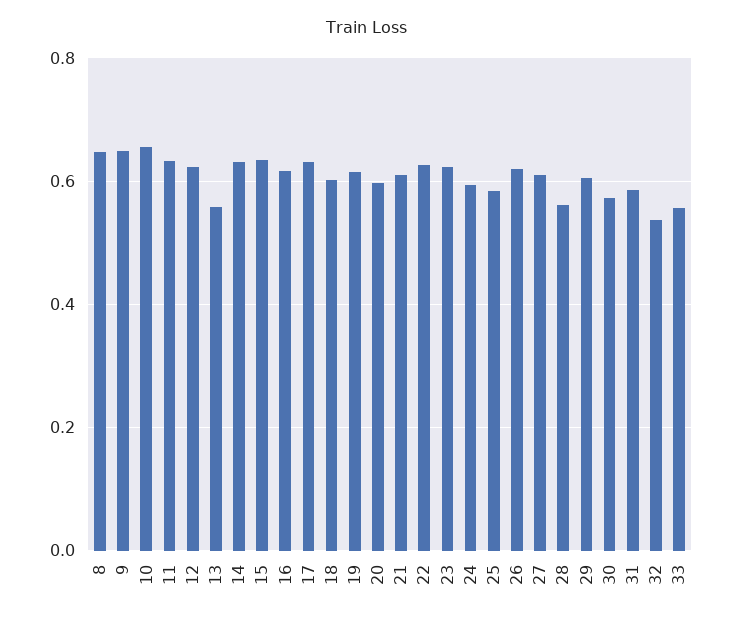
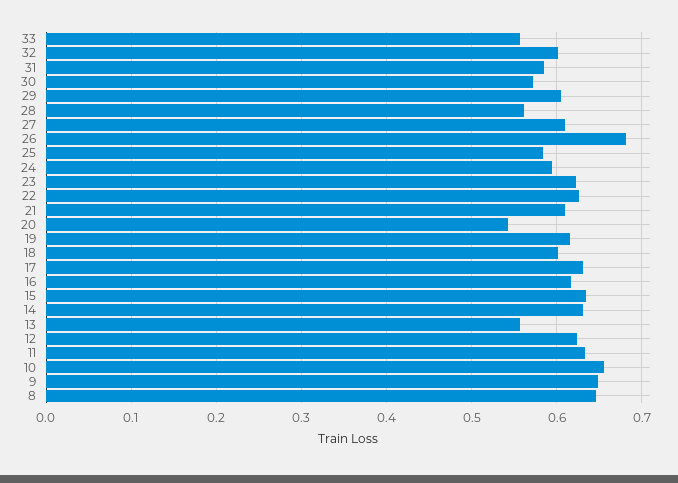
  {
    "8": 0.65,
    "9": 0.65,
    "10": 0.66,
    "11": 0.63,
    "12": 0.62,
    "13": 0.56,
    "14": 0.63,
    "15": 0.63,
    "16": 0.62,
    "17": 0.63,
    "18": 0.6,
    "19": 0.62,
-   "20": 0.6,
+   "20": 0.54,
    "21": 0.61,
    "22": 0.63,
    "23": 0.62,
    "24": 0.59,
    "25": 0.58,
-   "26": 0.62,
+   "26": 0.68,
    "27": 0.61,
    "28": 0.56,
    "29": 0.6,
    "30": 0.57,
    "31": 0.59,
-   "32": 0.54,
+   "32": 0.6,
    "33": 0.56
  }

